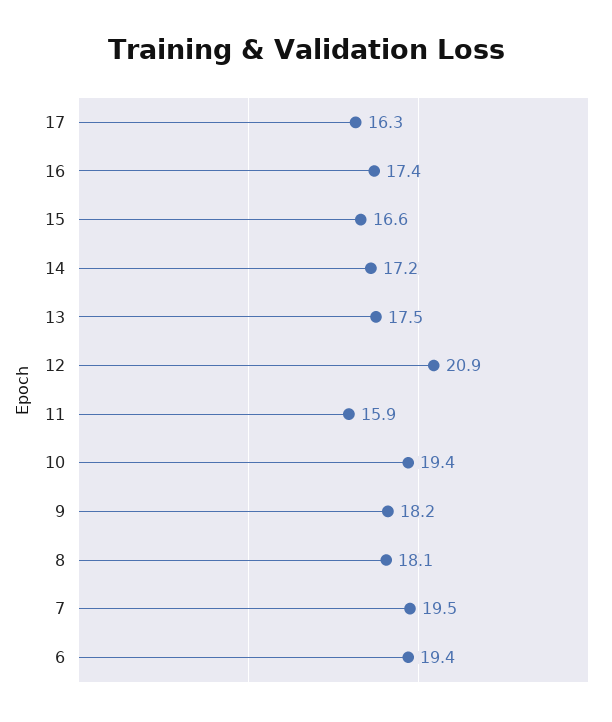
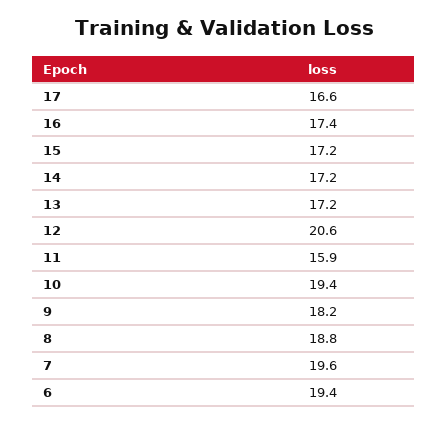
  {
-   "17": 16.3,
+   "17": 16.6,
    "16": 17.4,
-   "15": 16.6,
+   "15": 17.2,
    "14": 17.2,
-   "13": 17.5,
+   "13": 17.2,
-   "12": 20.9,
+   "12": 20.6,
    "11": 15.9,
    "10": 19.4,
    "9": 18.2,
-   "8": 18.1,
+   "8": 18.8,
-   "7": 19.5,
+   "7": 19.6,
    "6": 19.4
  }

